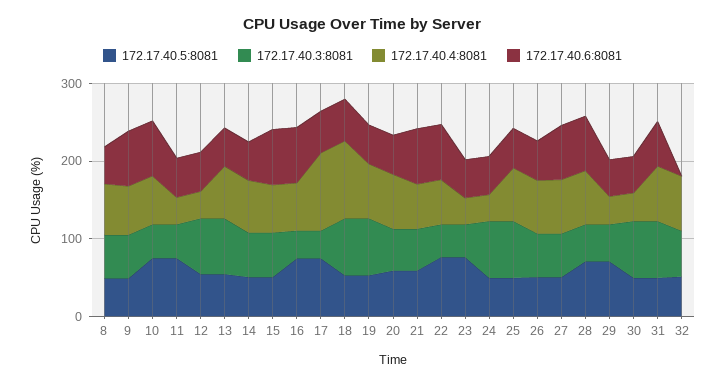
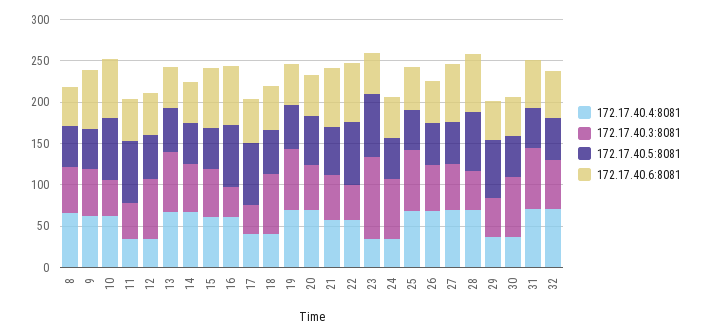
  {
    "172.17.40.5:8081": {
      "8": 50,
      "9": 50,
      "10": 70,
      "11": 70,
      "12": 50,
      "13": 50,
      "14": 50,
      "15": 50,
      "16": 70,
      "17": 70,
      "18": 50,
      "19": 50,
      "20": 60,
      "21": 60,
      "22": 80,
      "23": 80,
      "24": 50,
      "25": 50,
      "26": 50,
      "27": 50,
      "28": 70,
      "29": 70,
      "30": 50,
      "31": 50,
      "32": 50
    },
    "172.17.40.3:8081": {
      "8": 60,
      "9": 60,
      "10": 40,
      "11": 40,
      "12": 70,
      "13": 70,
      "14": 60,
      "15": 60,
      "16": 40,
      "17": 40,
      "18": 70,
      "19": 70,
      "20": 50,
      "21": 50,
      "22": 40,
-     "23": 40,
+     "23": 100,
      "24": 70,
      "25": 70,
      "26": 60,
      "27": 60,
      "28": 50,
      "29": 50,
      "30": 70,
      "31": 70,
      "32": 60
    },
    "172.17.40.4:8081": {
      "8": 70,
      "9": 60,
      "10": 60,
      "11": 30,
      "12": 30,
      "13": 70,
      "14": 70,
      "15": 60,
      "16": 60,
-     "17": 100,
+     "17": 40,
-     "18": 100,
+     "18": 40,
      "19": 70,
      "20": 70,
      "21": 60,
      "22": 60,
      "23": 30,
      "24": 30,
      "25": 70,
      "26": 70,
      "27": 70,
      "28": 70,
      "29": 40,
      "30": 40,
      "31": 70,
      "32": 70
    },
    "172.17.40.6:8081": {
      "8": 50,
      "9": 70,
      "10": 70,
      "11": 50,
      "12": 50,
      "13": 50,
      "14": 50,
      "15": 70,
      "16": 70,
      "17": 50,
      "18": 50,
      "19": 50,
      "20": 50,
      "21": 70,
      "22": 70,
      "23": 50,
      "24": 50,
      "25": 50,
      "26": 50,
      "27": 70,
      "28": 70,
      "29": 50,
      "30": 50,
      "31": 60,
-     "32": 0
+     "32": 60
    }
  }

